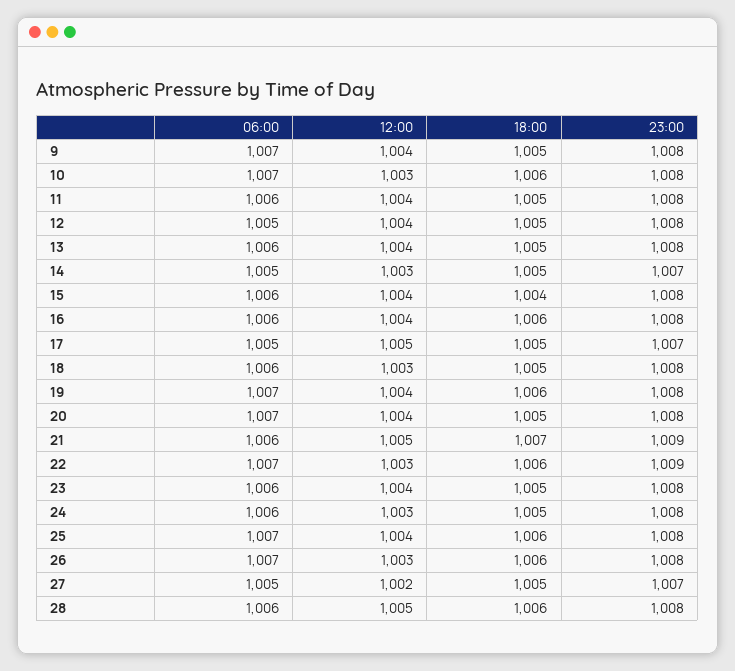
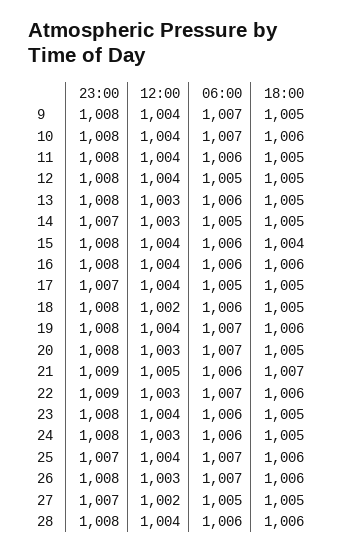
  {
    "06:00": {
      "9": 1007,
      "10": 1007,
      "11": 1006,
      "12": 1005,
      "13": 1006,
      "14": 1005,
      "15": 1006,
      "16": 1006,
      "17": 1005,
      "18": 1006,
      "19": 1007,
      "20": 1007,
      "21": 1006,
      "22": 1007,
      "23": 1006,
      "24": 1006,
      "25": 1007,
      "26": 1007,
      "27": 1005,
      "28": 1006
    },
    "12:00": {
      "9": 1004,
-     "10": 1003,
+     "10": 1004,
      "11": 1004,
      "12": 1004,
-     "13": 1004,
+     "13": 1003,
      "14": 1003,
      "15": 1004,
      "16": 1004,
-     "17": 1005,
+     "17": 1004,
-     "18": 1003,
+     "18": 1002,
      "19": 1004,
-     "20": 1004,
+     "20": 1003,
      "21": 1005,
      "22": 1003,
      "23": 1004,
      "24": 1003,
      "25": 1004,
      "26": 1003,
      "27": 1002,
-     "28": 1005
+     "28": 1004
    },
    "18:00": {
      "9": 1005,
      "10": 1006,
      "11": 1005,
      "12": 1005,
      "13": 1005,
      "14": 1005,
      "15": 1004,
      "16": 1006,
      "17": 1005,
      "18": 1005,
      "19": 1006,
      "20": 1005,
      "21": 1007,
      "22": 1006,
      "23": 1005,
      "24": 1005,
      "25": 1006,
      "26": 1006,
      "27": 1005,
      "28": 1006
    },
    "23:00": {
      "9": 1008,
      "10": 1008,
      "11": 1008,
      "12": 1008,
      "13": 1008,
      "14": 1007,
      "15": 1008,
      "16": 1008,
      "17": 1007,
      "18": 1008,
      "19": 1008,
      "20": 1008,
      "21": 1009,
      "22": 1009,
      "23": 1008,
      "24": 1008,
-     "25": 1008,
+     "25": 1007,
      "26": 1008,
      "27": 1007,
      "28": 1008
    }
  }

